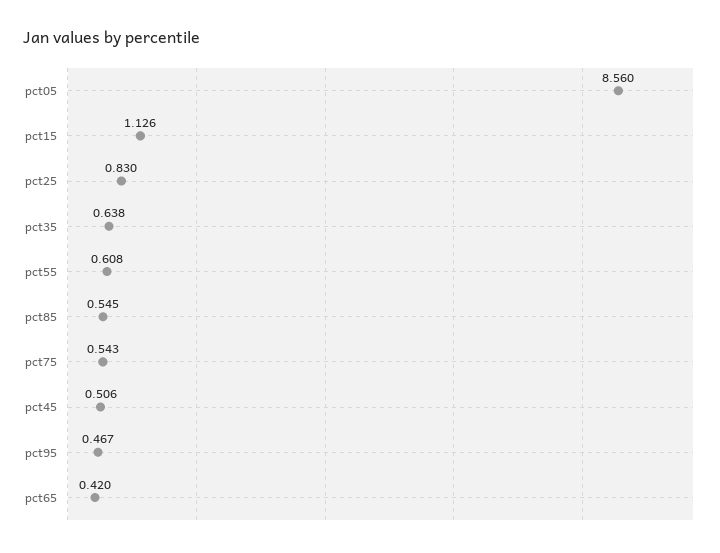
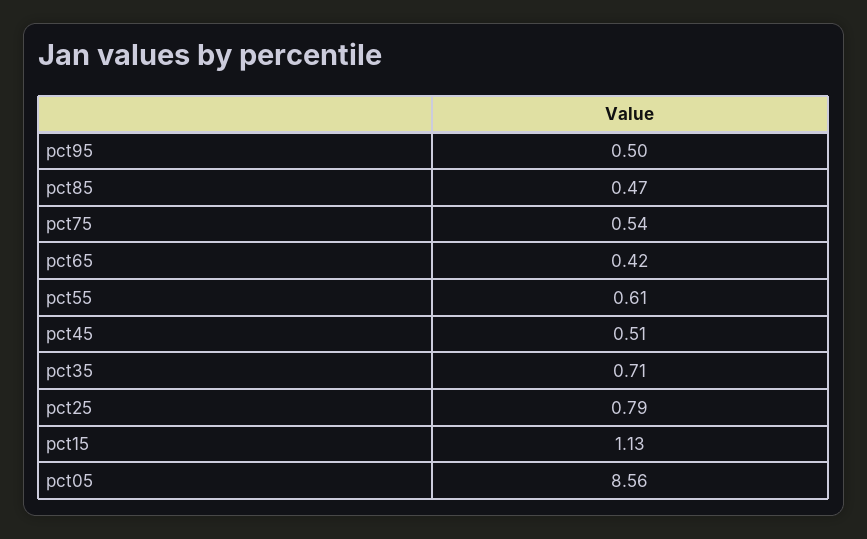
  {
    "pct05": 8.56,
    "pct15": 1.126,
-   "pct25": 0.83,
+   "pct25": 0.79,
-   "pct35": 0.638,
+   "pct35": 0.71,
    "pct55": 0.608,
-   "pct85": 0.545,
+   "pct85": 0.47,
    "pct75": 0.543,
    "pct45": 0.506,
-   "pct95": 0.467,
+   "pct95": 0.5,
    "pct65": 0.42
  }

